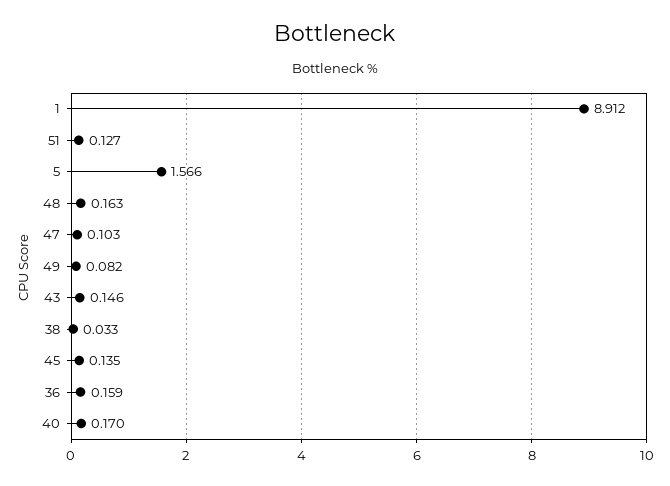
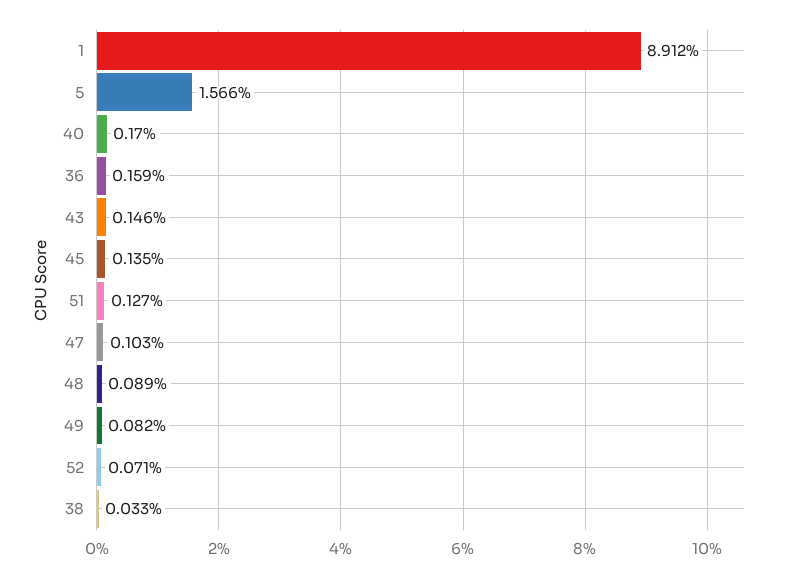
  {
    "1": 8.912,
    "51": 0.127,
    "5": 1.566,
-   "48": 0.163,
+   "48": 0.089,
    "47": 0.103,
    "49": 0.082,
    "43": 0.146,
    "38": 0.033,
    "45": 0.135,
    "36": 0.159,
-   "40": 0.17
+   "40": 0.17,
+   "52": 0.071
  }

